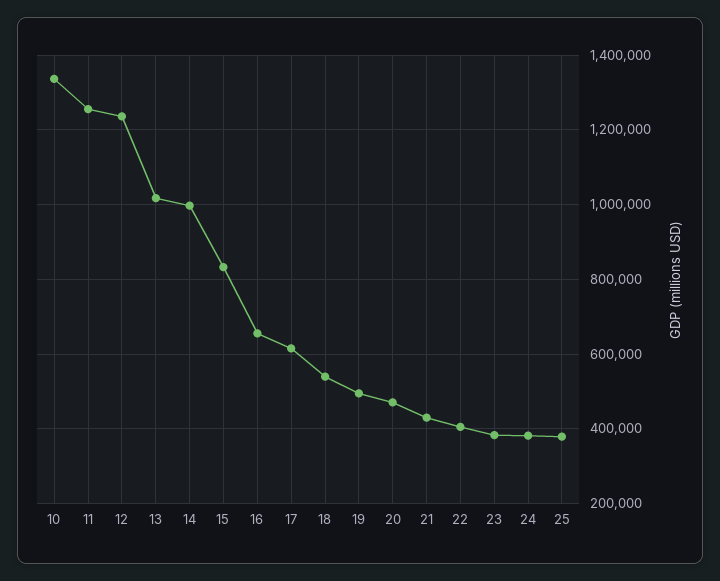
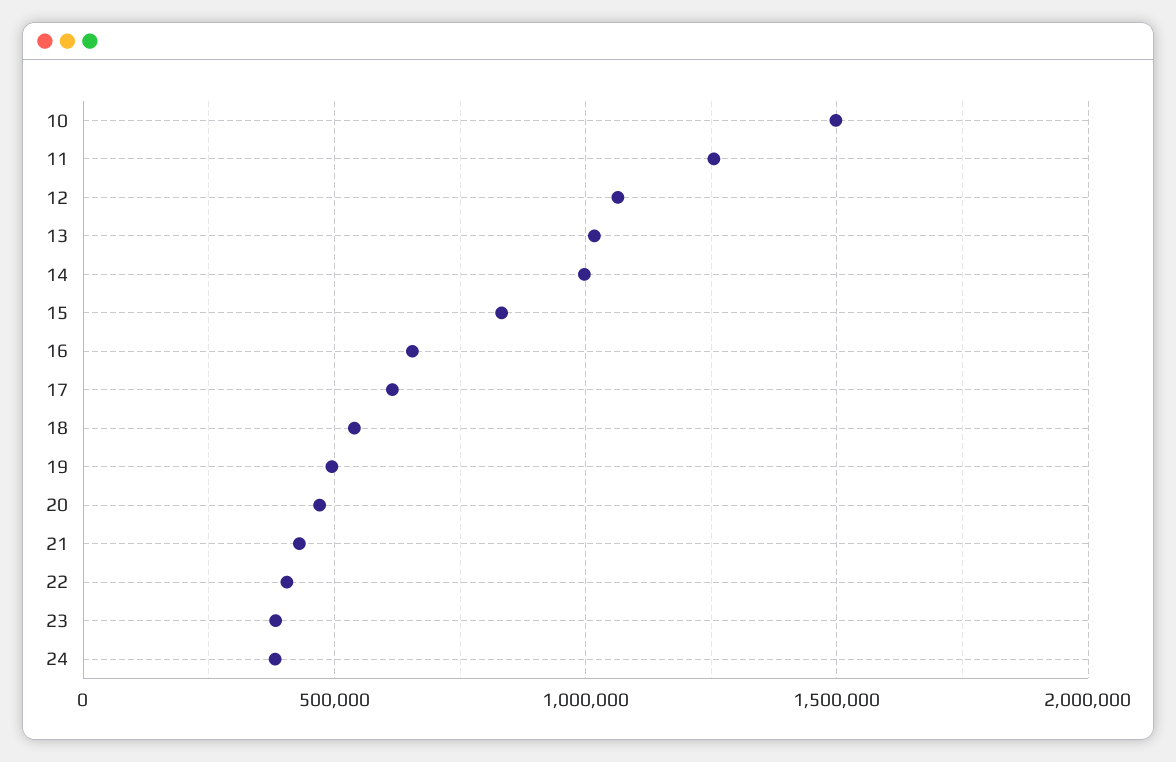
  {
-   "10": 1340000,
+   "10": 1500000,
    "11": 1260000,
-   "12": 1240000,
+   "12": 1050000,
    "13": 1020000,
    "14": 1000000,
    "15": 840000,
    "16": 660000,
    "17": 620000,
    "18": 540000,
    "19": 500000,
    "20": 480000,
    "21": 440000,
    "22": 400000,
    "23": 380000,
-   "24": 380000,
+   "24": 380000
-   "25": 380000
  }

